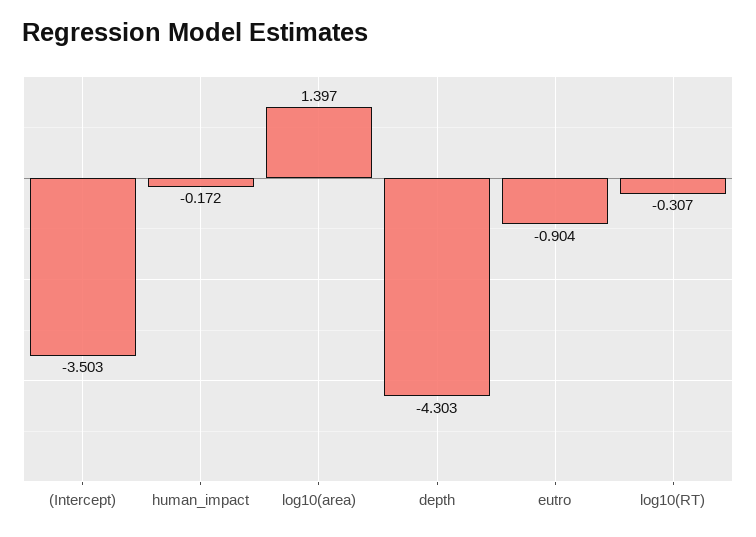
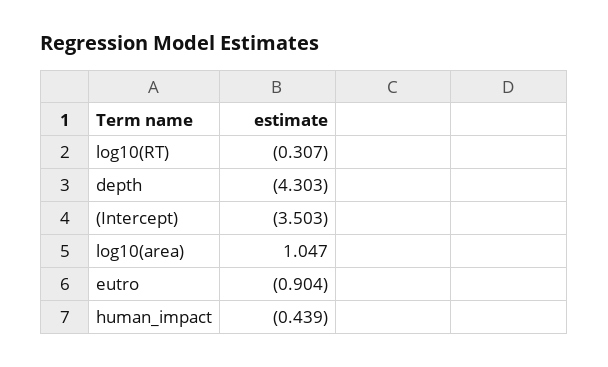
  {
    "(Intercept)": -3.503,
-   "human_impact": -0.172,
+   "human_impact": -0.439,
-   "log10(area)": 1.397,
+   "log10(area)": 1.047,
    "depth": -4.303,
    "eutro": -0.904,
    "log10(RT)": -0.307
  }

